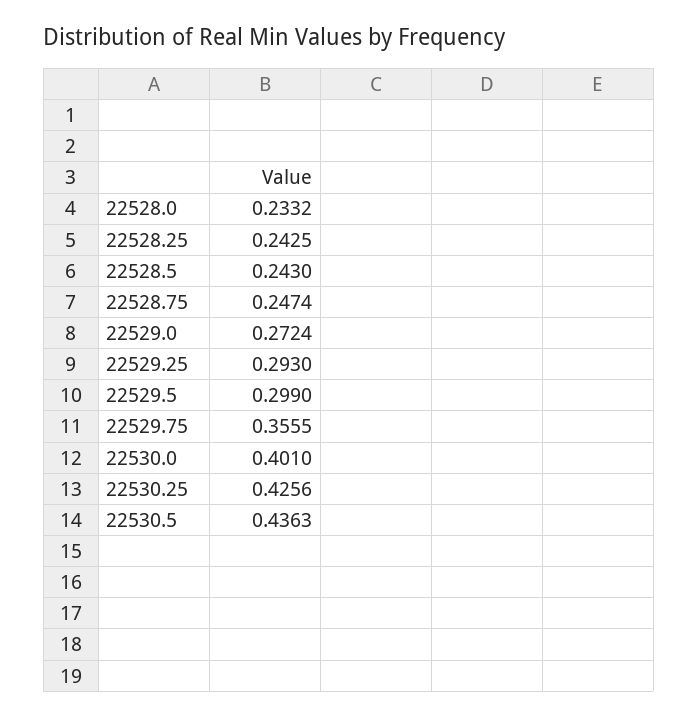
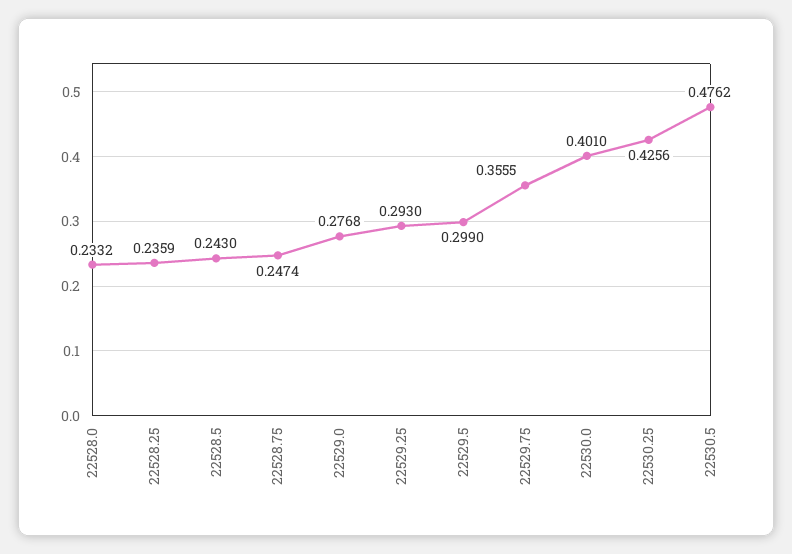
  {
    "22528.0": 0.2332,
-   "22528.25": 0.2425,
+   "22528.25": 0.2359,
    "22528.5": 0.243,
    "22528.75": 0.2474,
-   "22529.0": 0.2724,
+   "22529.0": 0.2768,
    "22529.25": 0.293,
    "22529.5": 0.299,
    "22529.75": 0.3555,
    "22530.0": 0.401,
    "22530.25": 0.4256,
-   "22530.5": 0.4363
+   "22530.5": 0.4762
  }

